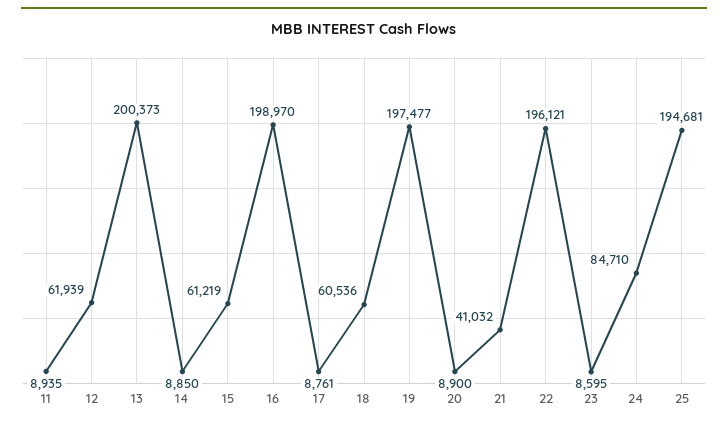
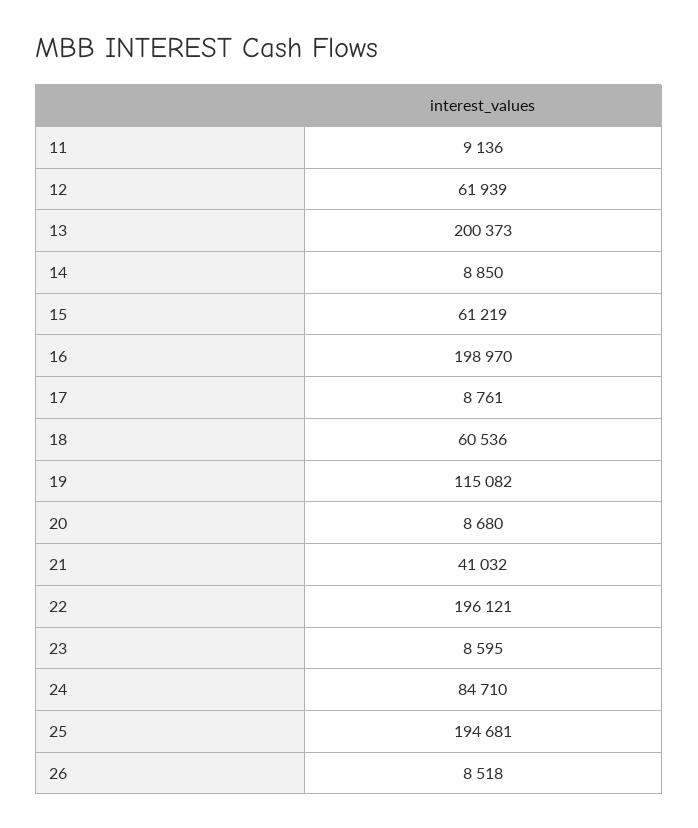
  {
-   "11": 8935,
+   "11": 9136,
    "12": 61939,
    "13": 200373,
    "14": 8850,
    "15": 61219,
    "16": 198970,
    "17": 8761,
    "18": 60536,
-   "19": 197477,
+   "19": 115082,
-   "20": 8900,
+   "20": 8680,
    "21": 41032,
    "22": 196121,
    "23": 8595,
    "24": 84710,
-   "25": 194681
+   "25": 194681,
+   "26": 8518
  }

